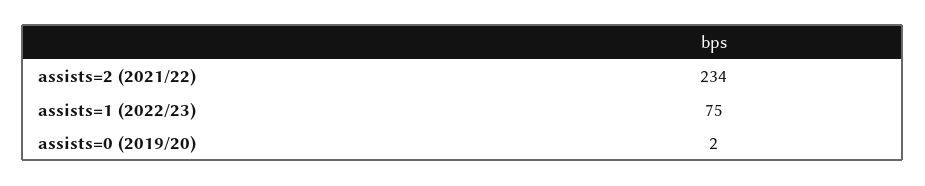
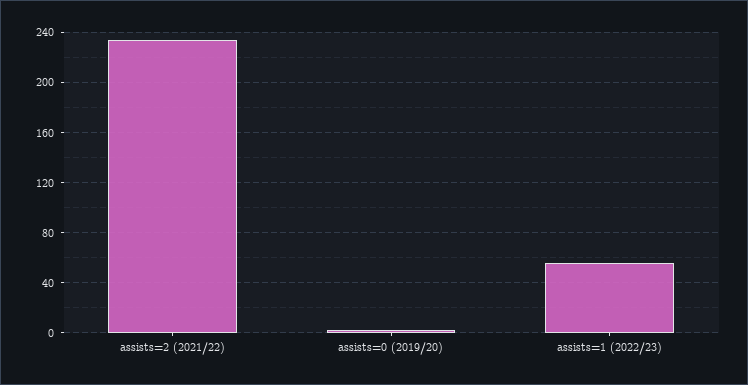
  {
    "assists=2 (2021/22)": 234,
-   "assists=1 (2022/23)": 75,
+   "assists=1 (2022/23)": 55,
    "assists=0 (2019/20)": 2
  }

